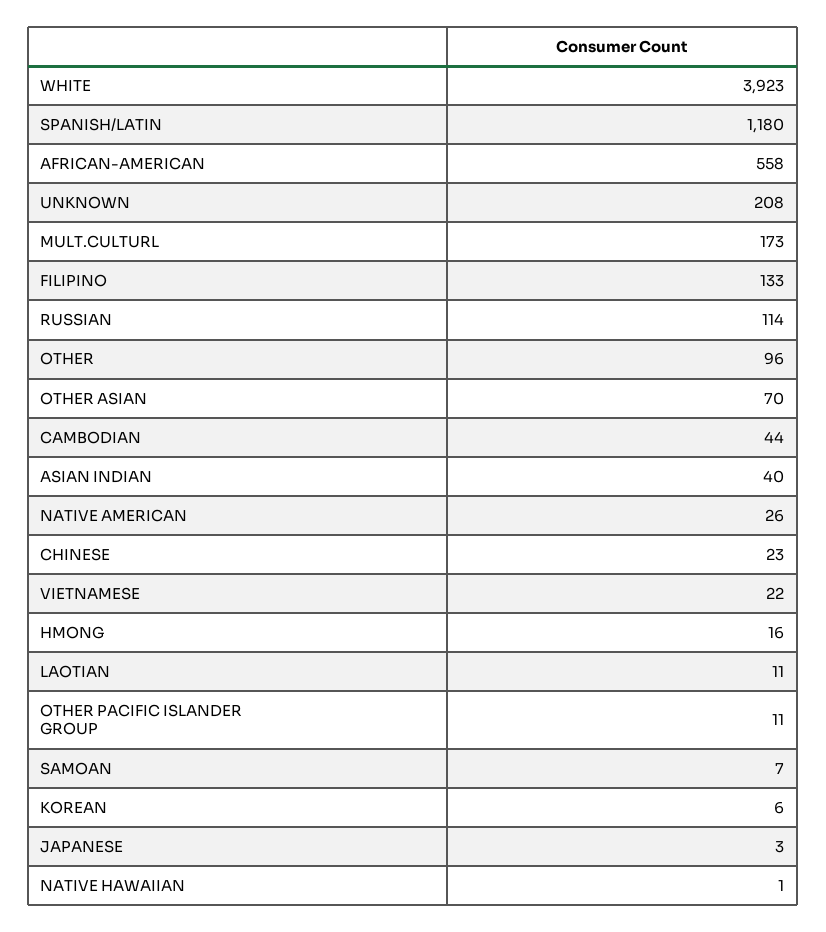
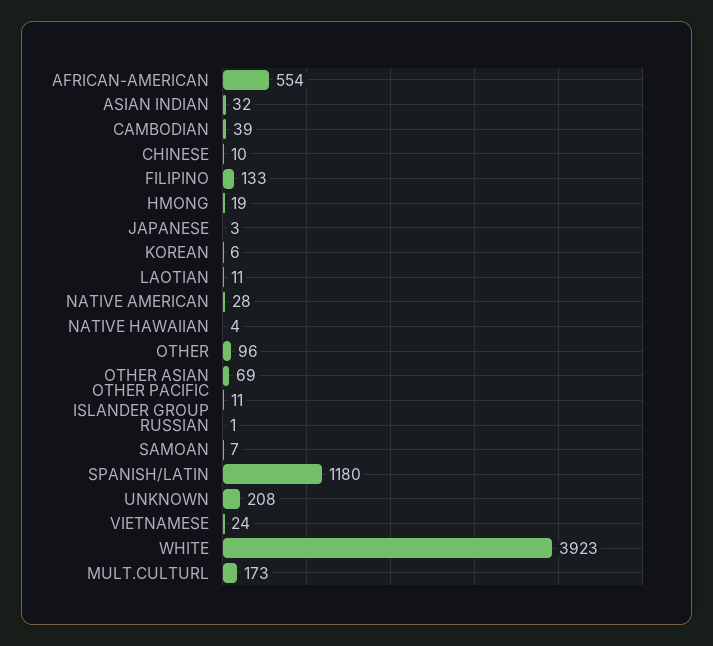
  {
    "WHITE": 3923,
    "SPANISH/LATIN": 1180,
-   "AFRICAN-AMERICAN": 558,
+   "AFRICAN-AMERICAN": 554,
    "UNKNOWN": 208,
    "MULT.CULTURL": 173,
    "FILIPINO": 133,
-   "RUSSIAN": 114,
+   "RUSSIAN": 1,
    "OTHER": 96,
-   "OTHER ASIAN": 70,
+   "OTHER ASIAN": 69,
-   "CAMBODIAN": 44,
+   "CAMBODIAN": 39,
-   "ASIAN INDIAN": 40,
+   "ASIAN INDIAN": 32,
-   "NATIVE AMERICAN": 26,
+   "NATIVE AMERICAN": 28,
-   "CHINESE": 23,
+   "CHINESE": 10,
-   "VIETNAMESE": 22,
+   "VIETNAMESE": 24,
-   "HMONG": 16,
+   "HMONG": 19,
    "LAOTIAN": 11,
    "OTHER PACIFIC ISLANDER GROUP": 11,
    "SAMOAN": 7,
    "KOREAN": 6,
    "JAPANESE": 3,
-   "NATIVE HAWAIIAN": 1
+   "NATIVE HAWAIIAN": 4
  }

